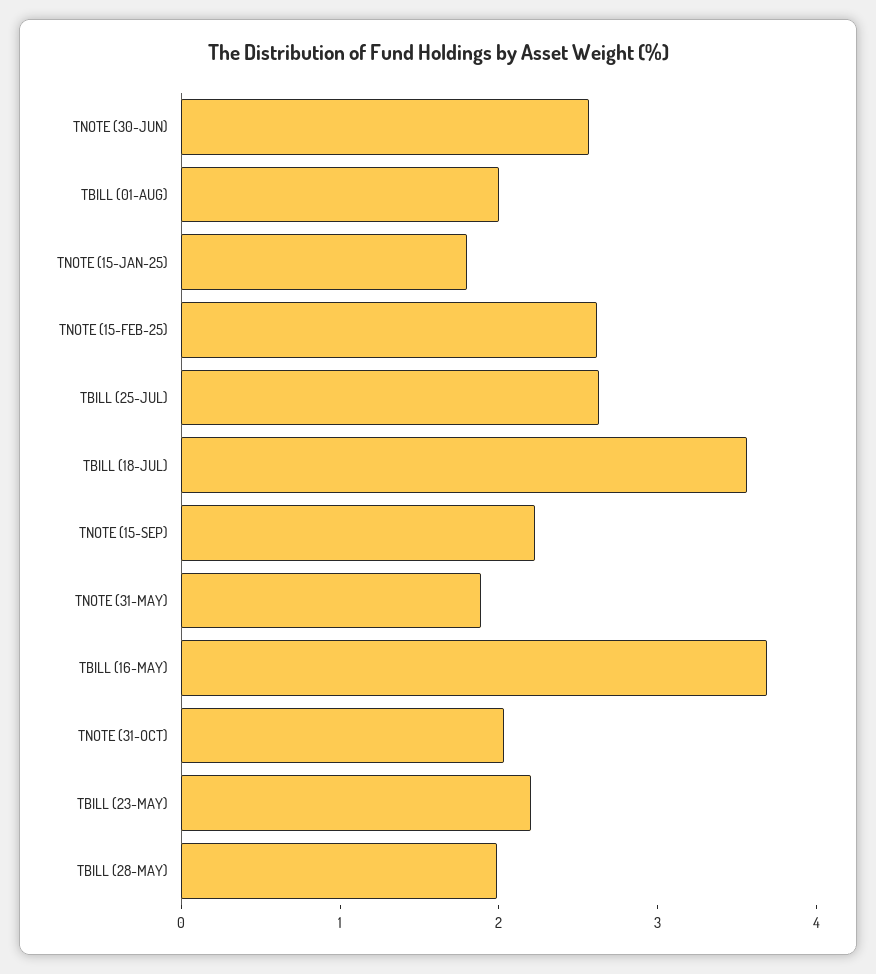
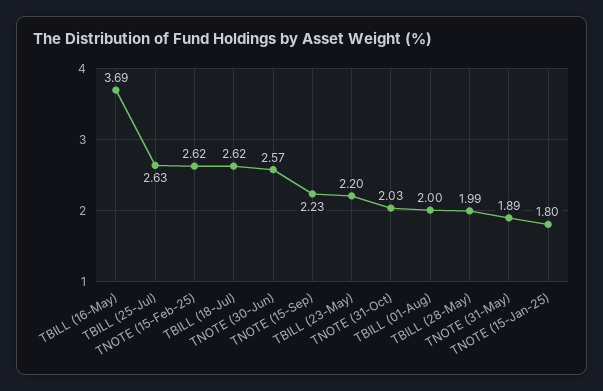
  {
    "TNOTE (30-JUN)": 2.57,
    "TBILL (01-AUG)": 2,
    "TNOTE (15-JAN-25)": 1.8,
    "TNOTE (15-FEB-25)": 2.62,
    "TBILL (25-JUL)": 2.63,
-   "TBILL (18-JUL)": 3.6,
+   "TBILL (18-JUL)": 2.62,
    "TNOTE (15-SEP)": 2.23,
    "TNOTE (31-MAY)": 1.89,
    "TBILL (16-MAY)": 3.69,
    "TNOTE (31-OCT)": 2.03,
    "TBILL (23-MAY)": 2.2,
    "TBILL (28-MAY)": 1.99
  }

